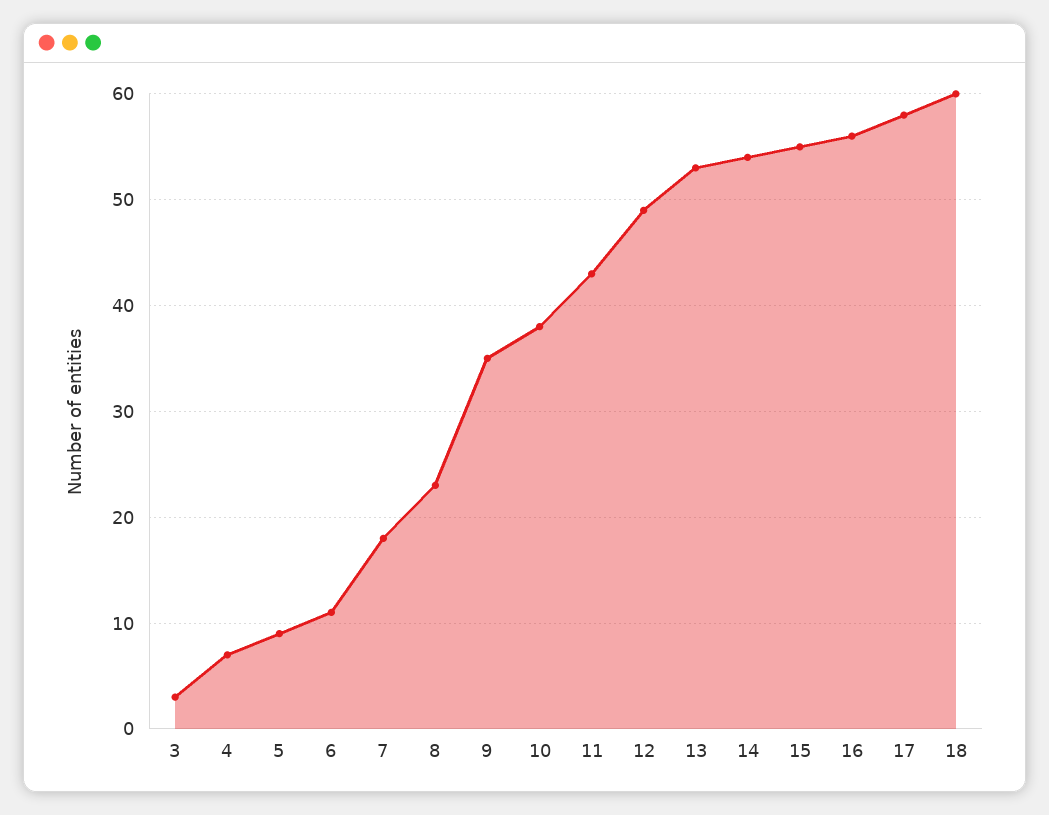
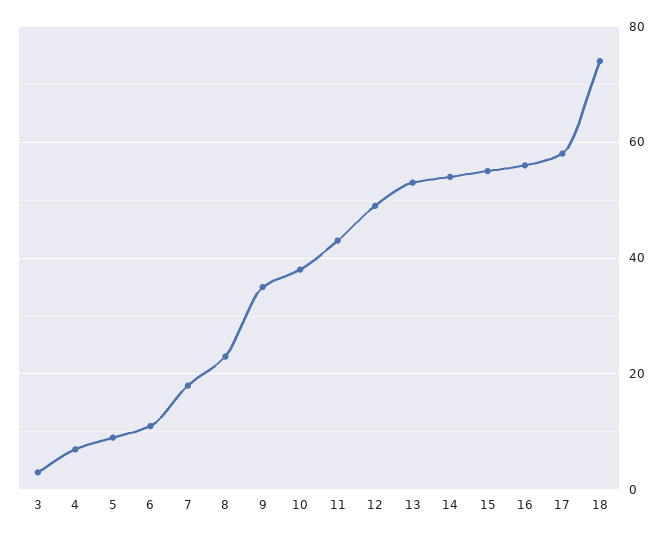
  {
    "3": 3,
    "4": 7,
    "5": 9,
    "6": 11,
    "7": 18,
    "8": 23,
    "9": 35,
    "10": 38,
    "11": 43,
    "12": 49,
    "13": 53,
    "14": 54,
    "15": 55,
    "16": 56,
    "17": 58,
-   "18": 60
+   "18": 75
  }

